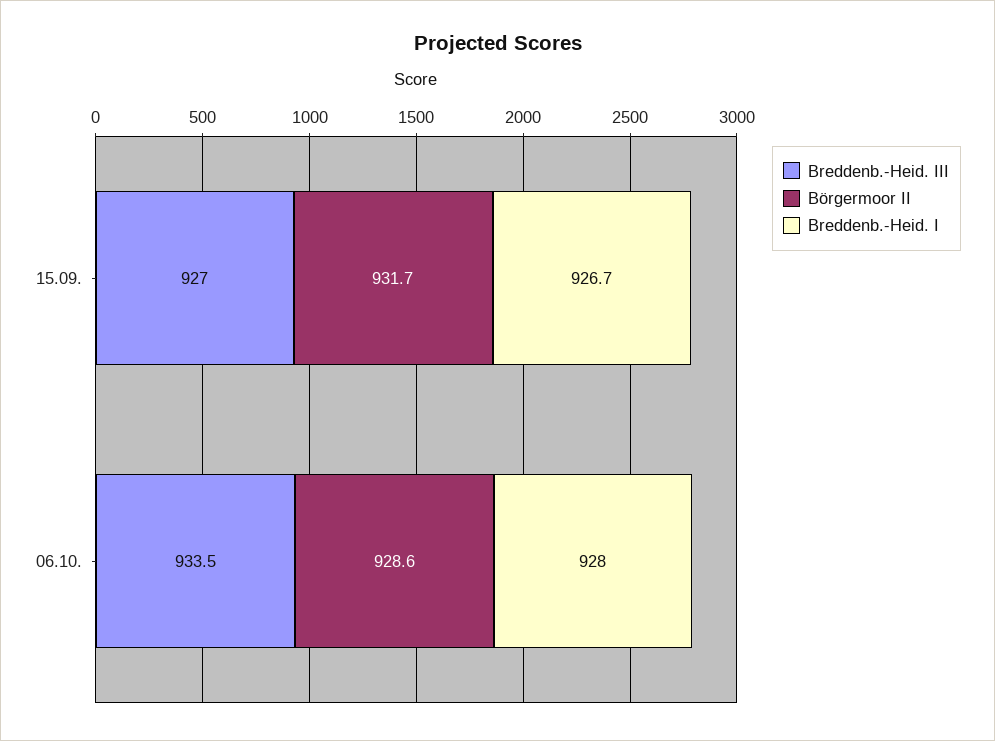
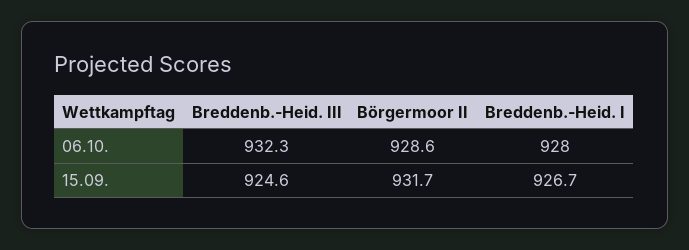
  {
    "Breddenb.-Heid. III": {
-     "15.09.": 927,
+     "15.09.": 924.6,
-     "06.10.": 933.5
+     "06.10.": 932.3
    },
    "Börgermoor II": {
      "15.09.": 931.7,
      "06.10.": 928.6
    },
    "Breddenb.-Heid. I": {
      "15.09.": 926.7,
      "06.10.": 928
    }
  }

